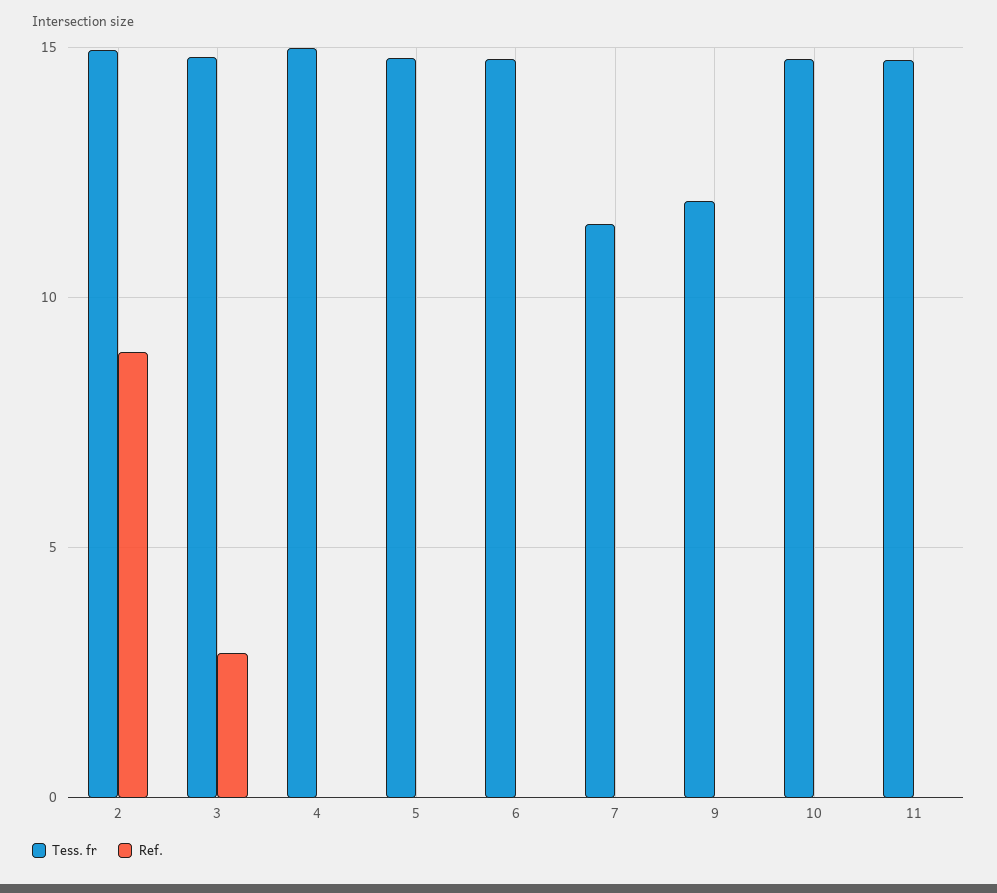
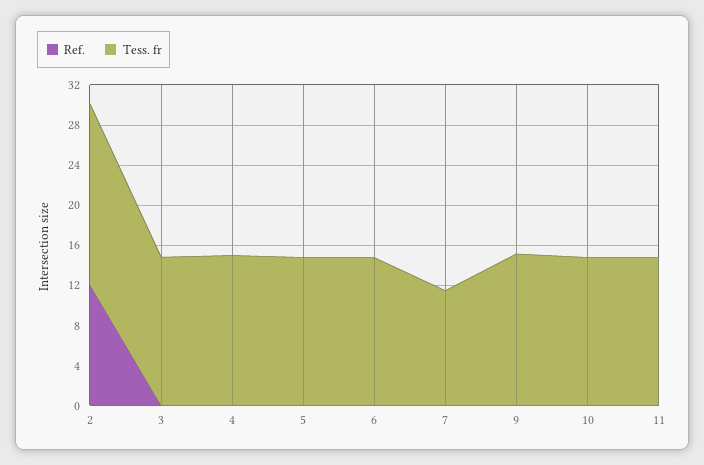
  {
    "Tess. fr": {
-     "2": 15,
+     "2": 18,
      "3": 15,
      "4": 15,
      "5": 15,
      "6": 15,
      "7": 11.5,
-     "9": 12,
+     "9": 15,
      "10": 15,
      "11": 15
    },
    "Ref.": {
-     "2": 9,
+     "2": 12,
-     "3": 3,
+     "3": 0,
      "4": 0,
      "5": 0,
      "6": 0,
      "7": 0,
      "9": 0,
      "10": 0,
      "11": 0
    }
  }

